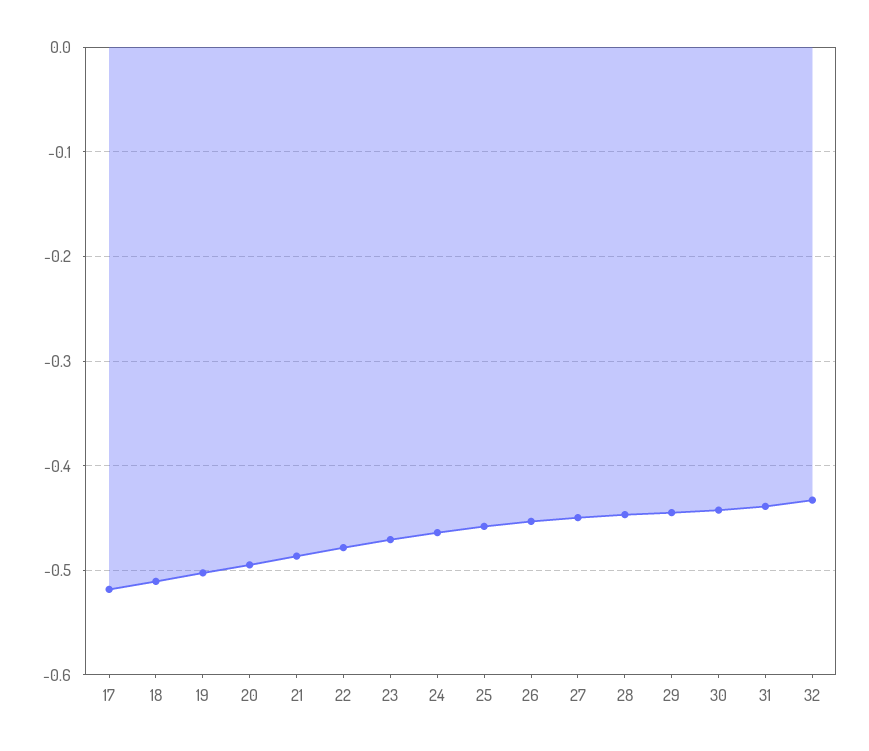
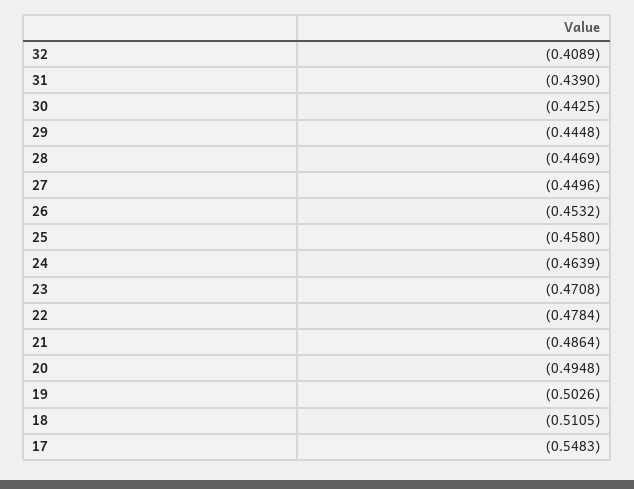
  {
-   "17": -0.52,
+   "17": -0.5483,
    "18": -0.5105,
    "19": -0.5026,
    "20": -0.4948,
    "21": -0.4864,
    "22": -0.4784,
    "23": -0.4708,
    "24": -0.4639,
    "25": -0.458,
    "26": -0.4532,
    "27": -0.4496,
    "28": -0.4469,
    "29": -0.4448,
    "30": -0.4425,
    "31": -0.439,
-   "32": -0.43
+   "32": -0.4089
  }

